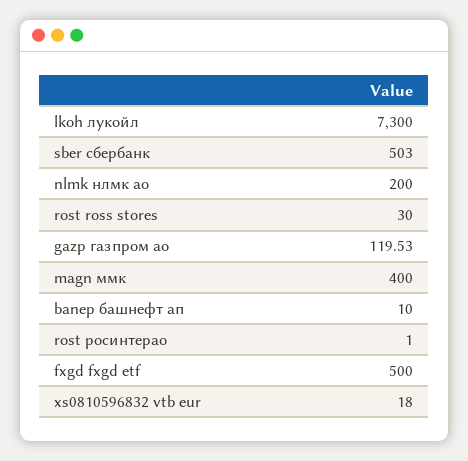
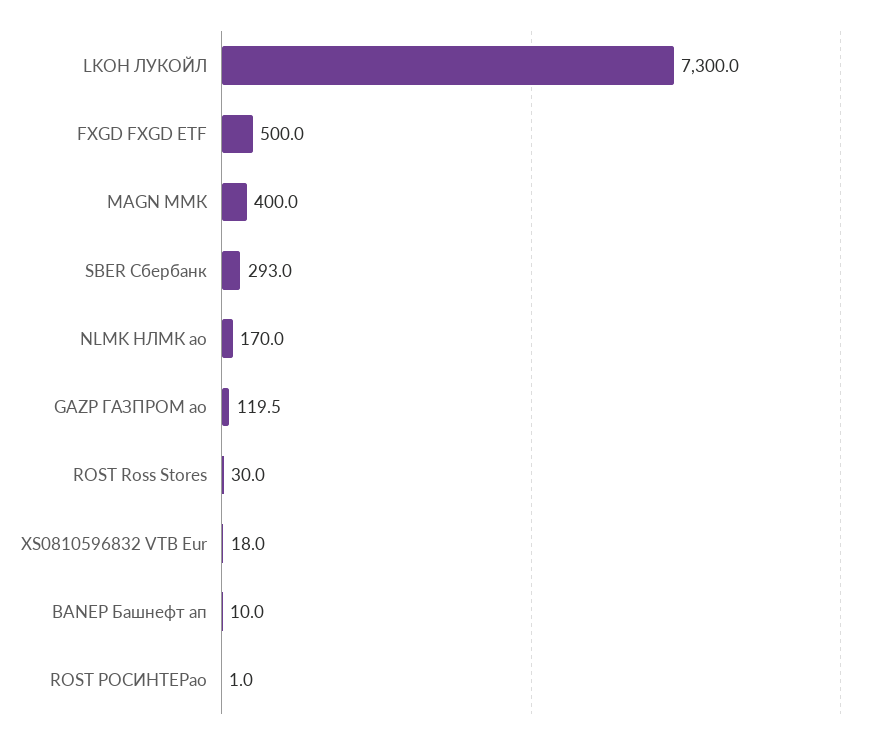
  {
    "lkoh лукойл": 7300,
-   "sber сбербанк": 503,
+   "sber сбербанк": 293,
-   "nlmk нлмк ао": 200,
+   "nlmk нлмк ао": 170,
    "rost ross stores": 30,
    "gazp газпром ао": 119.53,
    "magn ммк": 400,
    "banep башнефт ап": 10,
    "rost росинтерао": 1,
    "fxgd fxgd etf": 500,
    "xs0810596832 vtb eur": 18
  }

